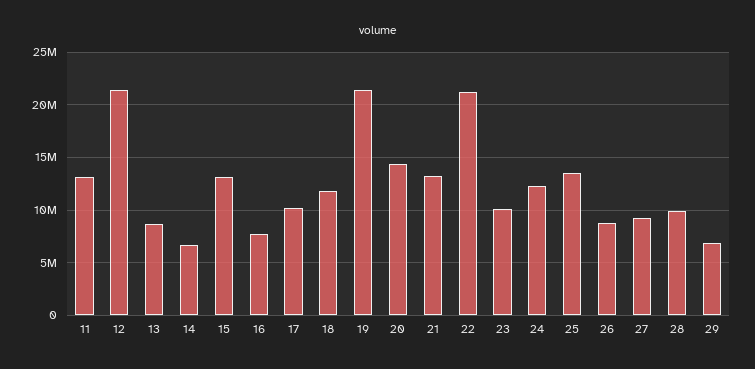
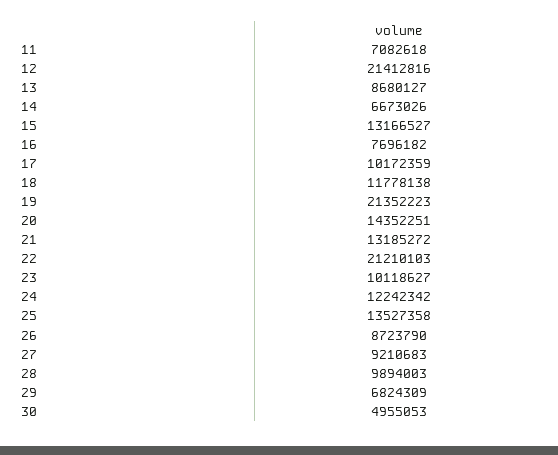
  {
-   "11": 13000000,
+   "11": 7082618,
    "12": 21412816,
    "13": 8680127,
    "14": 6673026,
    "15": 13166527,
    "16": 7696182,
    "17": 10172359,
    "18": 11778138,
    "19": 21352223,
    "20": 14352251,
    "21": 13185272,
    "22": 21210103,
    "23": 10118627,
    "24": 12242342,
    "25": 13527358,
    "26": 8723790,
    "27": 9210683,
    "28": 9894003,
-   "29": 6824309
+   "29": 6824309,
+   "30": 4955053
  }

